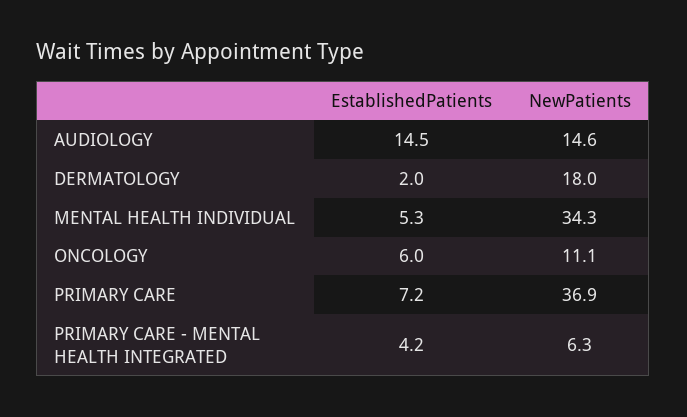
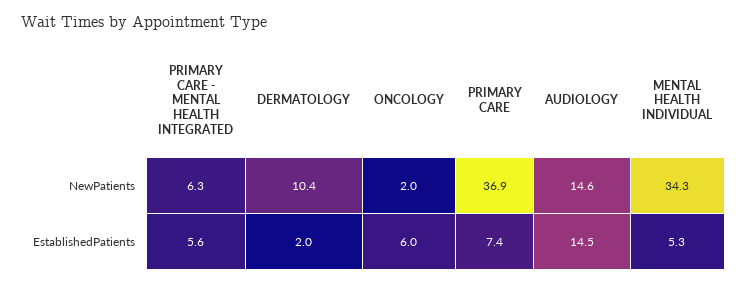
  {
    "EstablishedPatients": {
      "AUDIOLOGY": 14.5,
      "DERMATOLOGY": 2,
      "MENTAL HEALTH INDIVIDUAL": 5.3,
      "ONCOLOGY": 6,
-     "PRIMARY CARE": 7.2,
+     "PRIMARY CARE": 7.4,
-     "PRIMARY CARE - MENTAL HEALTH INTEGRATED": 4.2
+     "PRIMARY CARE - MENTAL HEALTH INTEGRATED": 5.6
    },
    "NewPatients": {
      "AUDIOLOGY": 14.6,
-     "DERMATOLOGY": 18,
+     "DERMATOLOGY": 10.4,
      "MENTAL HEALTH INDIVIDUAL": 34.3,
-     "ONCOLOGY": 11.1,
+     "ONCOLOGY": 2,
      "PRIMARY CARE": 36.9,
      "PRIMARY CARE - MENTAL HEALTH INTEGRATED": 6.3
    }
  }

